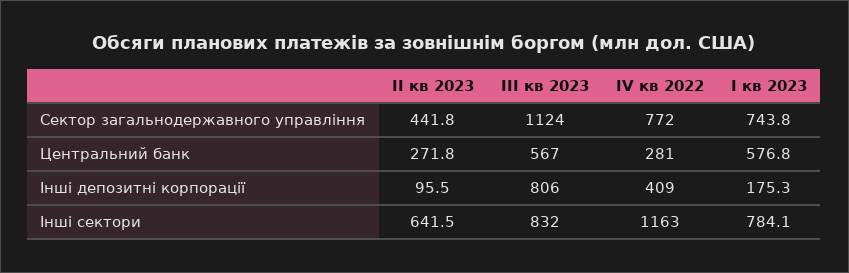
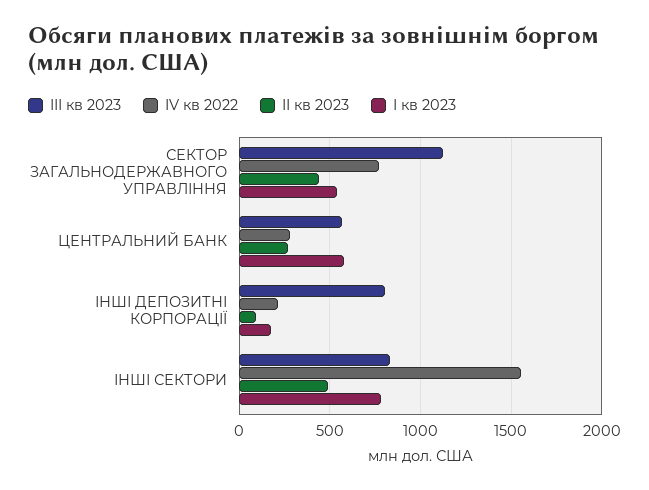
  {
    "II кв 2023": {
      "Сектор загальнодержавного управління": 441.8,
      "Центральний банк": 271.8,
      "Інші депозитні корпорації": 95.5,
-     "Інші сектори": 641.5
+     "Інші сектори": 500
    },
    "III кв 2023": {
      "Сектор загальнодержавного управління": 1124,
      "Центральний банк": 567,
      "Інші депозитні корпорації": 806,
      "Інші сектори": 832
    },
    "IV кв 2022": {
      "Сектор загальнодержавного управління": 772,
      "Центральний банк": 281,
-     "Інші депозитні корпорації": 409,
+     "Інші депозитні корпорації": 200,
-     "Інші сектори": 1163
+     "Інші сектори": 1550
    },
    "I кв 2023": {
-     "Сектор загальнодержавного управління": 743.8,
+     "Сектор загальнодержавного управління": 550,
      "Центральний банк": 576.8,
      "Інші депозитні корпорації": 175.3,
      "Інші сектори": 784.1
    }
  }

